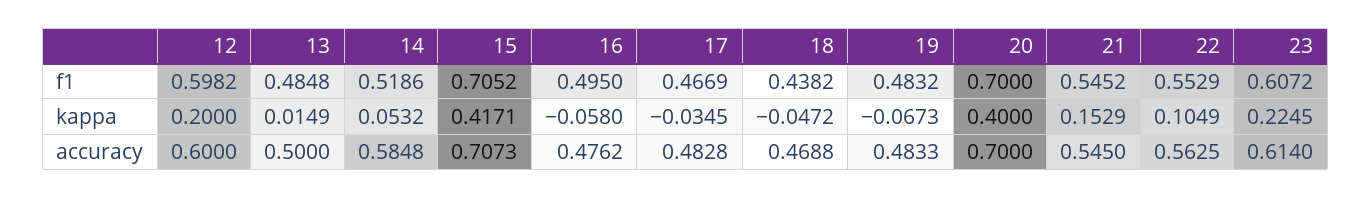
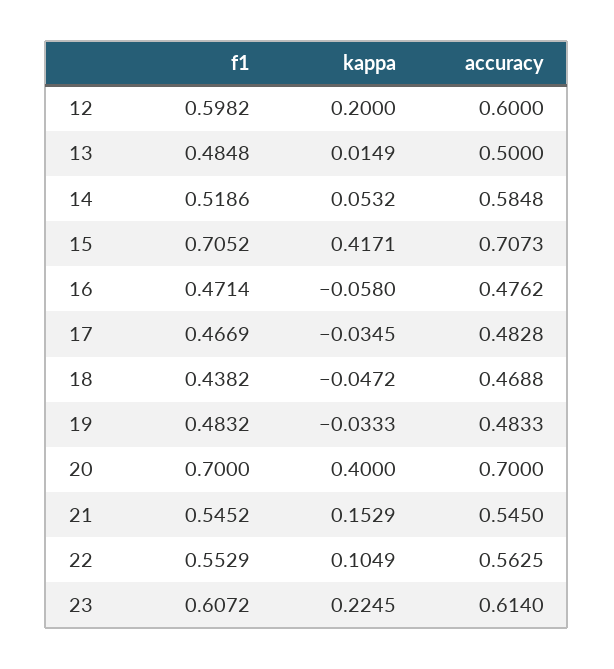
  {
    "12": {
      "f1": 0.5982,
      "kappa": 0.2,
      "accuracy": 0.6
    },
    "13": {
      "f1": 0.4848,
      "kappa": 0.0149,
      "accuracy": 0.5
    },
    "14": {
      "f1": 0.5186,
      "kappa": 0.0532,
      "accuracy": 0.5848
    },
    "15": {
      "f1": 0.7052,
      "kappa": 0.4171,
      "accuracy": 0.7073
    },
    "16": {
-     "f1": 0.495,
+     "f1": 0.4714,
      "kappa": -0.058,
      "accuracy": 0.4762
    },
    "17": {
      "f1": 0.4669,
      "kappa": -0.0345,
      "accuracy": 0.4828
    },
    "18": {
      "f1": 0.4382,
      "kappa": -0.0472,
      "accuracy": 0.4688
    },
    "19": {
      "f1": 0.4832,
-     "kappa": -0.0673,
+     "kappa": -0.0333,
      "accuracy": 0.4833
    },
    "20": {
      "f1": 0.7,
      "kappa": 0.4,
      "accuracy": 0.7
    },
    "21": {
      "f1": 0.5452,
      "kappa": 0.1529,
      "accuracy": 0.545
    },
    "22": {
      "f1": 0.5529,
      "kappa": 0.1049,
      "accuracy": 0.5625
    },
    "23": {
      "f1": 0.6072,
      "kappa": 0.2245,
      "accuracy": 0.614
    }
  }

